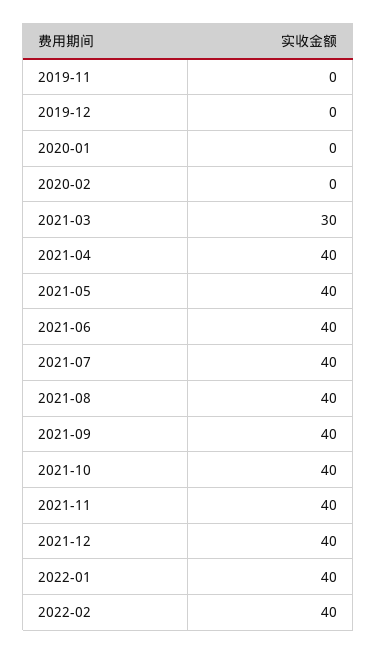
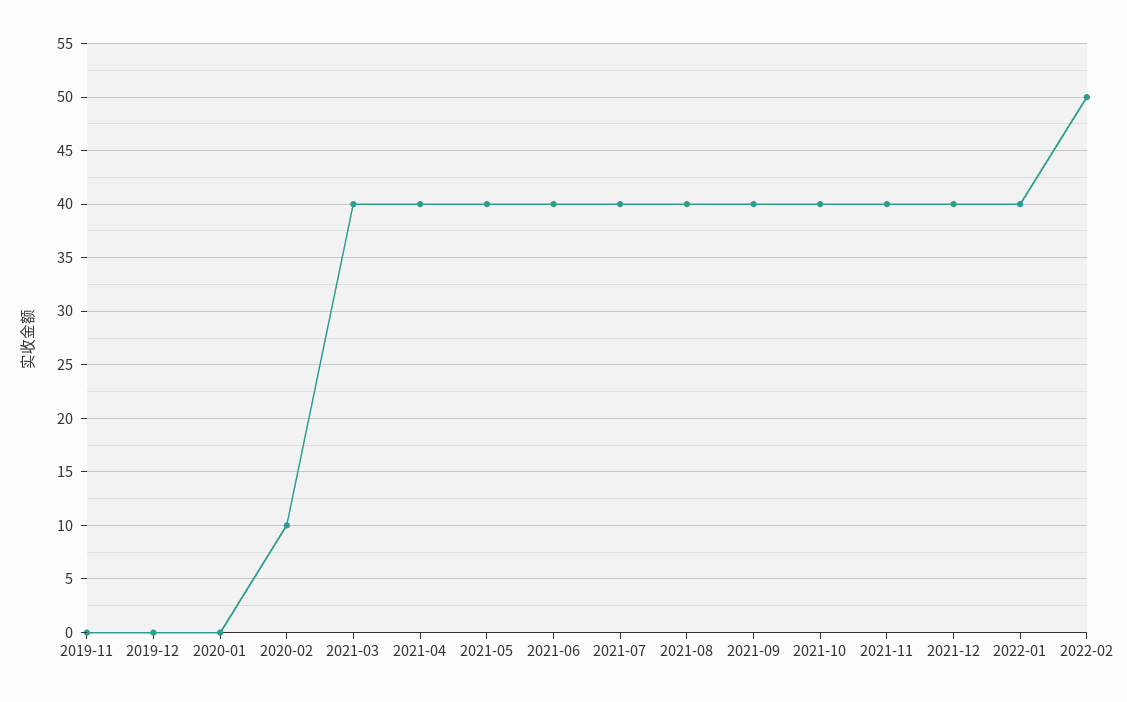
  {
    "2019-11": 0,
    "2019-12": 0,
    "2020-01": 0,
-   "2020-02": 0,
+   "2020-02": 10,
-   "2021-03": 30,
+   "2021-03": 40,
    "2021-04": 40,
    "2021-05": 40,
    "2021-06": 40,
    "2021-07": 40,
    "2021-08": 40,
    "2021-09": 40,
    "2021-10": 40,
    "2021-11": 40,
    "2021-12": 40,
    "2022-01": 40,
-   "2022-02": 40
+   "2022-02": 50
  }

